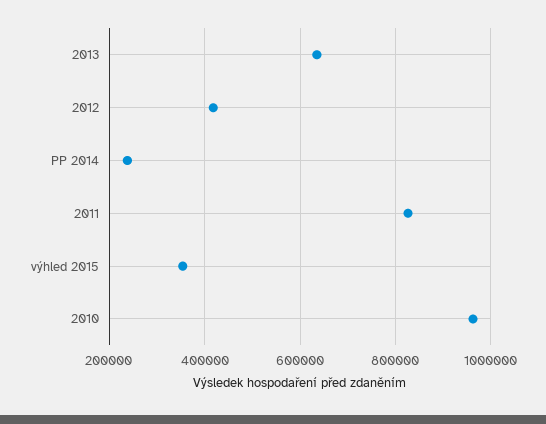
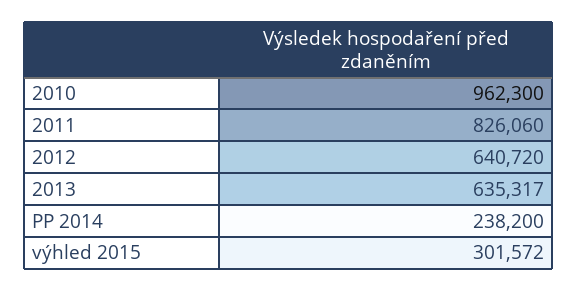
  {
    "2013": 635317,
-   "2012": 420000,
+   "2012": 640720,
    "PP 2014": 238200,
    "2011": 826060,
-   "výhled 2015": 360000,
+   "výhled 2015": 301572,
    "2010": 962300
  }

